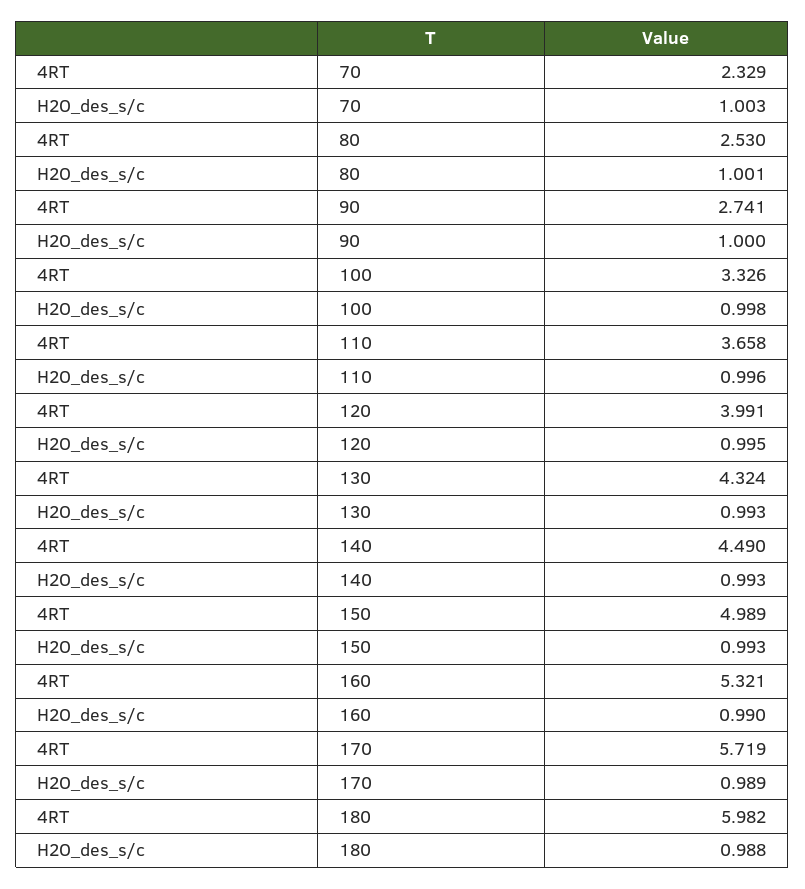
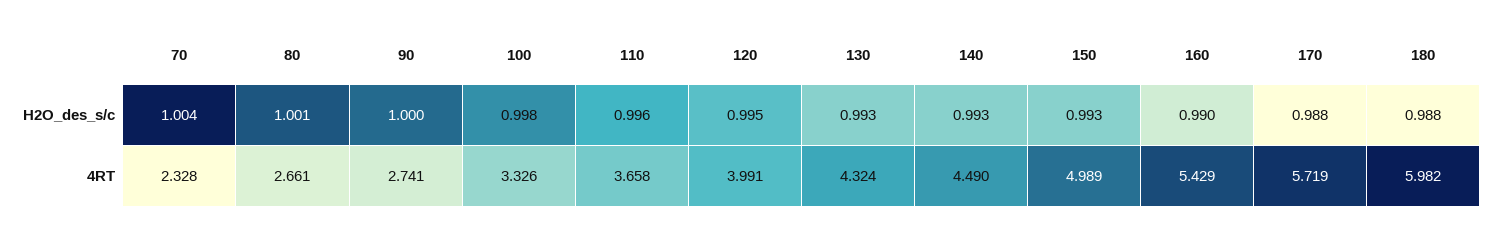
  {
    "4RT": {
-     "70": 2.329,
+     "70": 2.328,
-     "80": 2.53,
+     "80": 2.661,
      "90": 2.741,
      "100": 3.326,
      "110": 3.658,
      "120": 3.991,
      "130": 4.324,
      "140": 4.49,
      "150": 4.989,
-     "160": 5.321,
+     "160": 5.429,
      "170": 5.719,
      "180": 5.982
    },
    "H2O_des_s/c": {
-     "70": 1.003,
+     "70": 1.004,
      "80": 1.001,
      "90": 1,
      "100": 0.998,
      "110": 0.996,
      "120": 0.995,
      "130": 0.993,
      "140": 0.993,
      "150": 0.993,
      "160": 0.99,
-     "170": 0.989,
+     "170": 0.988,
      "180": 0.988
    }
  }

